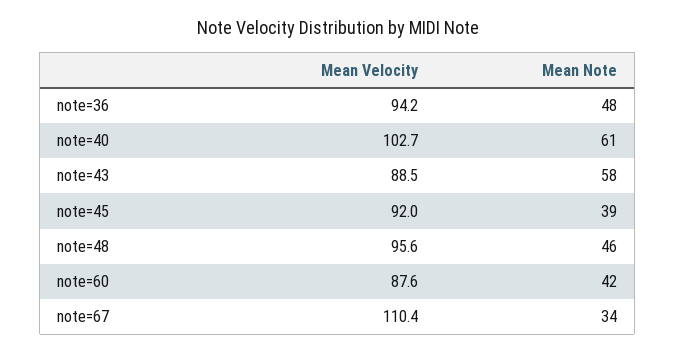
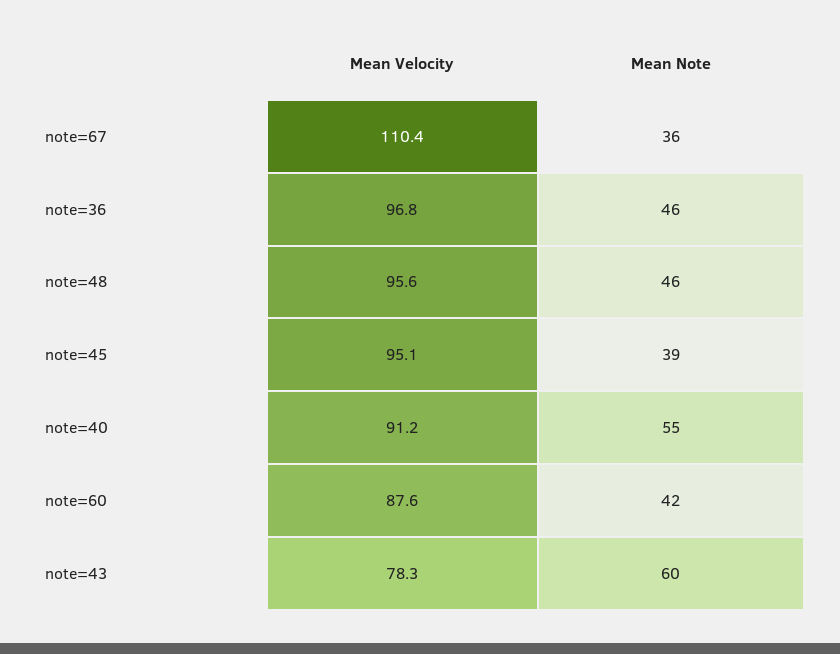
  {
    "Mean Velocity": {
-     "note=36": 94.2,
+     "note=36": 96.8,
-     "note=40": 102.7,
+     "note=40": 91.2,
-     "note=43": 88.5,
+     "note=43": 78.3,
-     "note=45": 92,
+     "note=45": 95.1,
      "note=48": 95.6,
      "note=60": 87.6,
      "note=67": 110.4
    },
    "Mean Note": {
-     "note=36": 48,
+     "note=36": 46,
-     "note=40": 61,
+     "note=40": 55,
-     "note=43": 58,
+     "note=43": 60,
      "note=45": 39,
      "note=48": 46,
      "note=60": 42,
-     "note=67": 34
+     "note=67": 36
    }
  }

